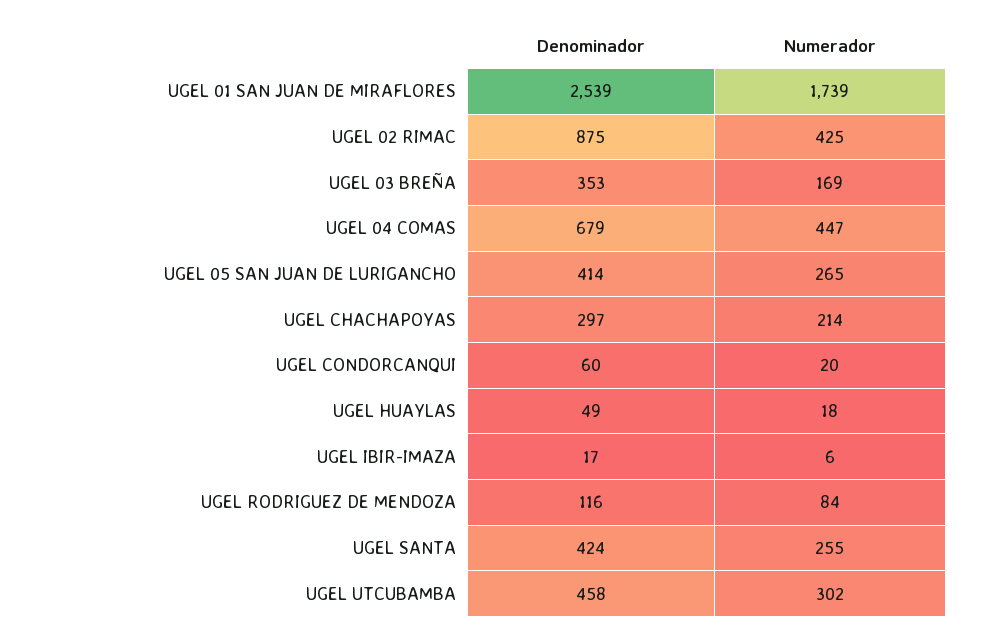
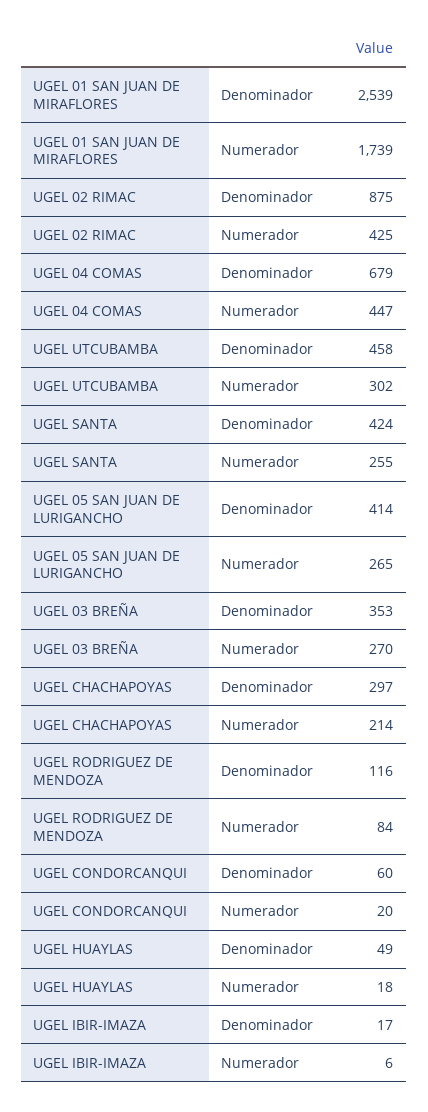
  {
    "Denominador": {
      "UGEL 01 SAN JUAN DE MIRAFLORES": 2539,
      "UGEL 02 RIMAC": 875,
      "UGEL 03 BREÑA": 353,
      "UGEL 04 COMAS": 679,
      "UGEL 05 SAN JUAN DE LURIGANCHO": 414,
      "UGEL CHACHAPOYAS": 297,
      "UGEL CONDORCANQUI": 60,
      "UGEL HUAYLAS": 49,
      "UGEL IBIR-IMAZA": 17,
      "UGEL RODRIGUEZ DE MENDOZA": 116,
      "UGEL SANTA": 424,
      "UGEL UTCUBAMBA": 458
    },
    "Numerador": {
      "UGEL 01 SAN JUAN DE MIRAFLORES": 1739,
      "UGEL 02 RIMAC": 425,
-     "UGEL 03 BREÑA": 169,
+     "UGEL 03 BREÑA": 270,
      "UGEL 04 COMAS": 447,
      "UGEL 05 SAN JUAN DE LURIGANCHO": 265,
      "UGEL CHACHAPOYAS": 214,
      "UGEL CONDORCANQUI": 20,
      "UGEL HUAYLAS": 18,
      "UGEL IBIR-IMAZA": 6,
      "UGEL RODRIGUEZ DE MENDOZA": 84,
      "UGEL SANTA": 255,
      "UGEL UTCUBAMBA": 302
    }
  }

